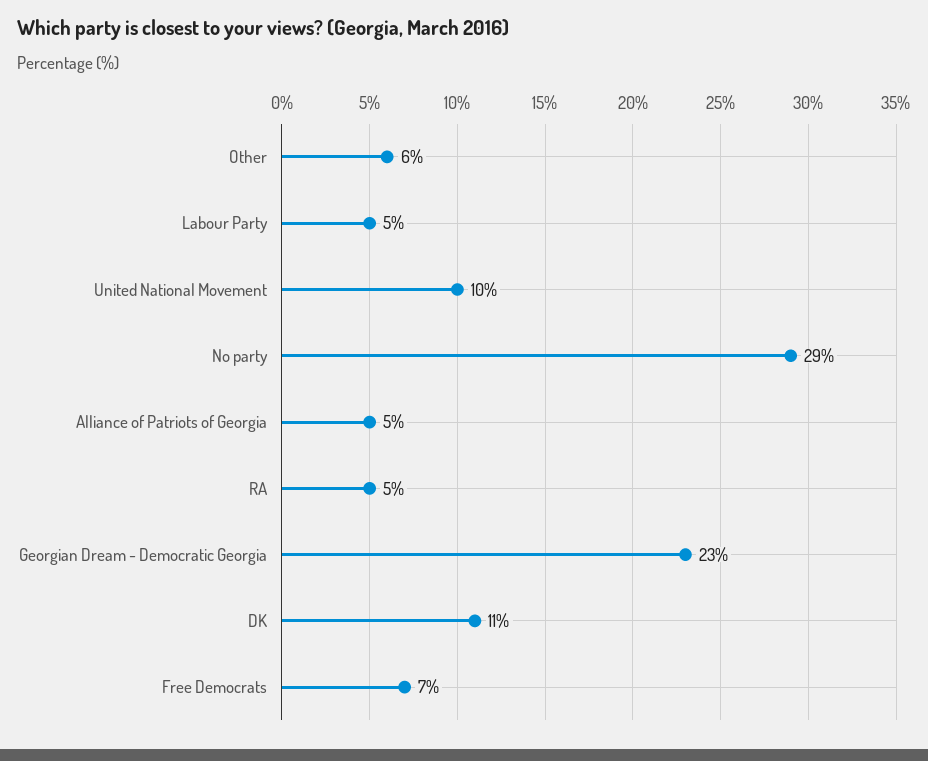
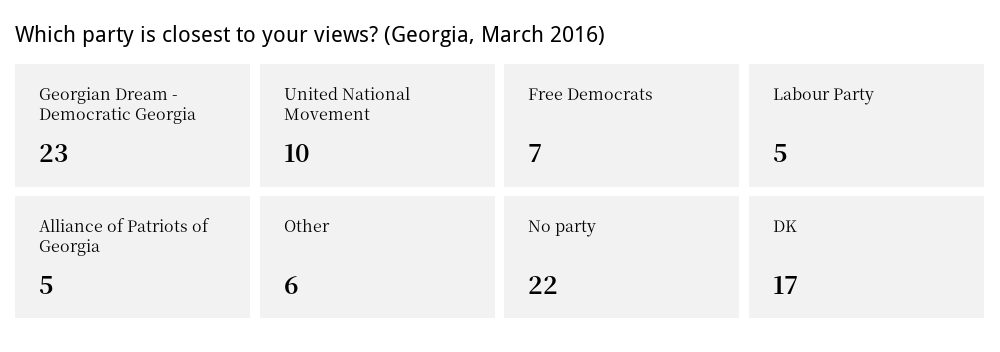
  {
    "Other": 6,
    "Labour Party": 5,
    "United National Movement": 10,
-   "No party": 29,
+   "No party": 22,
    "Alliance of Patriots of Georgia": 5,
-   "RA": 5,
    "Georgian Dream - Democratic Georgia": 23,
-   "DK": 11,
+   "DK": 17,
    "Free Democrats": 7
  }

